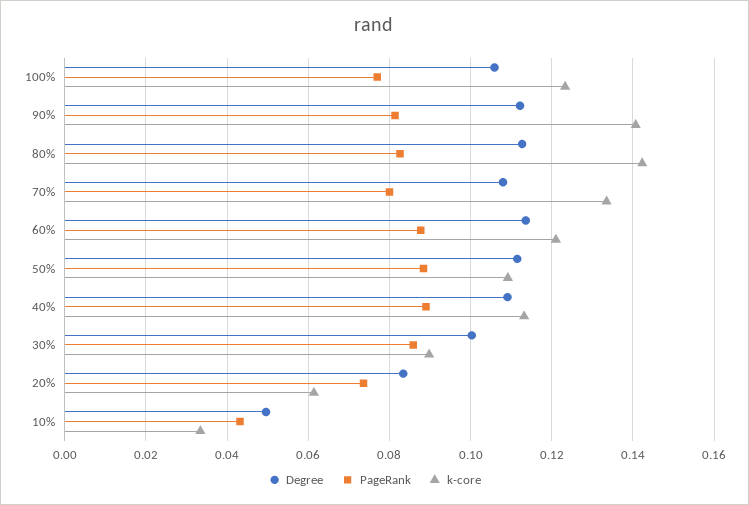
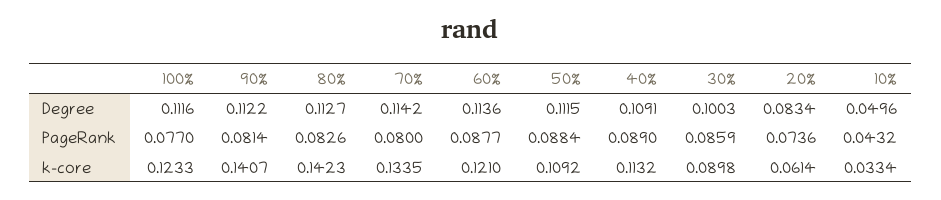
  {
    "Degree": {
-     "100%": 0.106,
+     "100%": 0.1116,
      "90%": 0.1122,
      "80%": 0.1127,
-     "70%": 0.108,
+     "70%": 0.1142,
      "60%": 0.1136,
      "50%": 0.1115,
      "40%": 0.1091,
      "30%": 0.1003,
      "20%": 0.0834,
      "10%": 0.0496
    },
    "PageRank": {
      "100%": 0.077,
      "90%": 0.0814,
      "80%": 0.0826,
      "70%": 0.08,
      "60%": 0.0877,
      "50%": 0.0884,
      "40%": 0.089,
      "30%": 0.0859,
      "20%": 0.0736,
      "10%": 0.0432
    },
    "k-core": {
      "100%": 0.1233,
      "90%": 0.1407,
      "80%": 0.1423,
      "70%": 0.1335,
      "60%": 0.121,
      "50%": 0.1092,
      "40%": 0.1132,
      "30%": 0.0898,
      "20%": 0.0614,
      "10%": 0.0334
    }
  }

